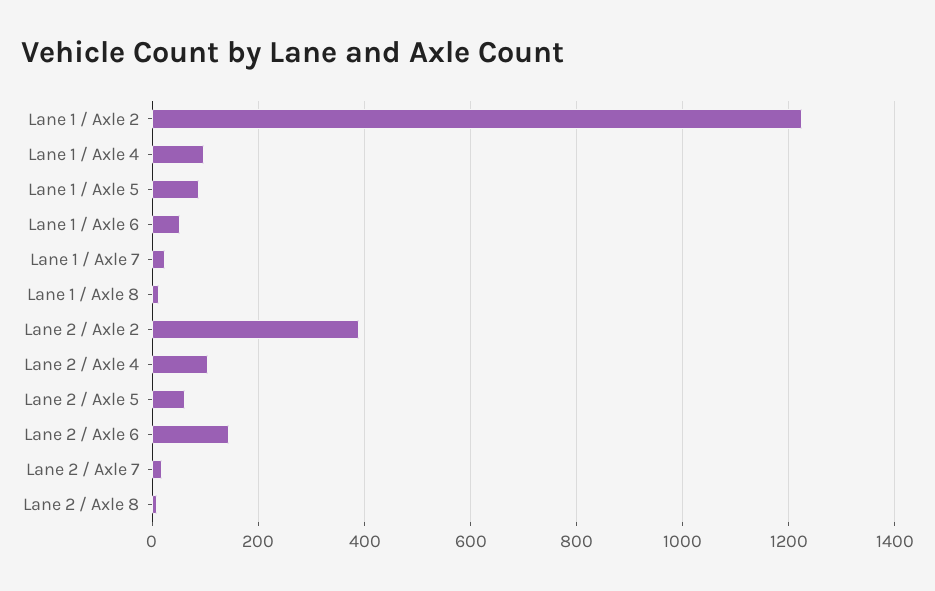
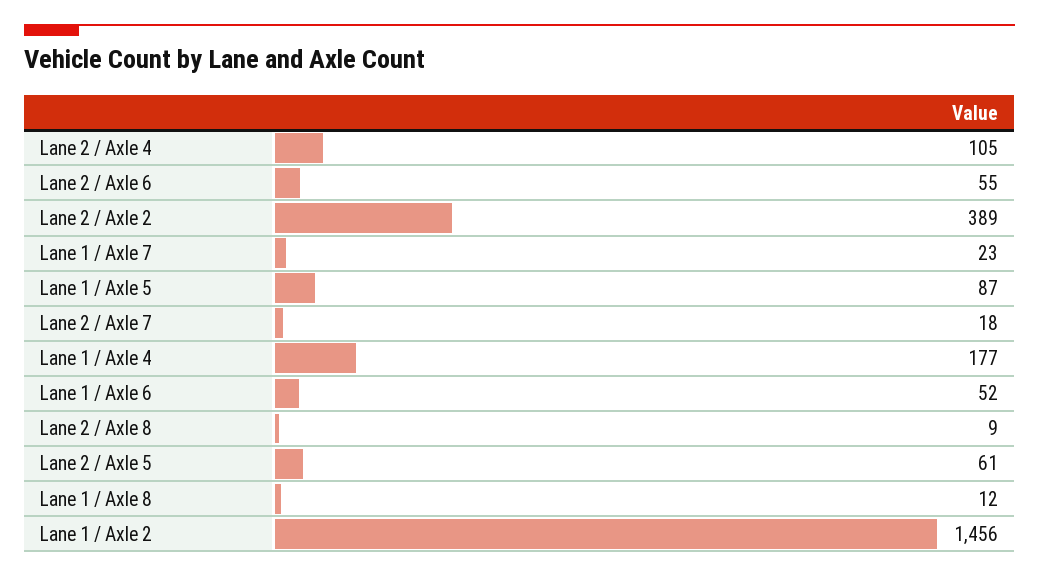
  {
-   "Lane 1 / Axle 2": 1220,
+   "Lane 1 / Axle 2": 1456,
-   "Lane 1 / Axle 4": 100,
+   "Lane 1 / Axle 4": 177,
    "Lane 1 / Axle 5": 87,
    "Lane 1 / Axle 6": 52,
    "Lane 1 / Axle 7": 23,
    "Lane 1 / Axle 8": 12,
    "Lane 2 / Axle 2": 389,
    "Lane 2 / Axle 4": 105,
    "Lane 2 / Axle 5": 61,
-   "Lane 2 / Axle 6": 140,
+   "Lane 2 / Axle 6": 55,
    "Lane 2 / Axle 7": 18,
    "Lane 2 / Axle 8": 9
  }

